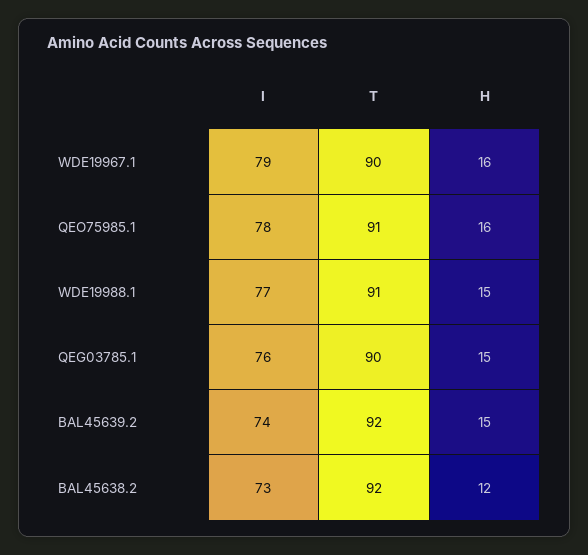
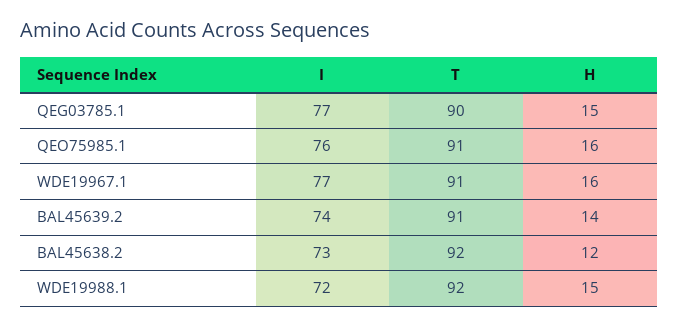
  {
    "I": {
-     "WDE19967.1": 79,
+     "WDE19967.1": 77,
-     "QEO75985.1": 78,
+     "QEO75985.1": 76,
-     "WDE19988.1": 77,
+     "WDE19988.1": 72,
-     "QEG03785.1": 76,
+     "QEG03785.1": 77,
      "BAL45639.2": 74,
      "BAL45638.2": 73
    },
    "T": {
-     "WDE19967.1": 90,
+     "WDE19967.1": 91,
      "QEO75985.1": 91,
-     "WDE19988.1": 91,
+     "WDE19988.1": 92,
      "QEG03785.1": 90,
-     "BAL45639.2": 92,
+     "BAL45639.2": 91,
      "BAL45638.2": 92
    },
    "H": {
      "WDE19967.1": 16,
      "QEO75985.1": 16,
      "WDE19988.1": 15,
      "QEG03785.1": 15,
-     "BAL45639.2": 15,
+     "BAL45639.2": 14,
      "BAL45638.2": 12
    }
  }

